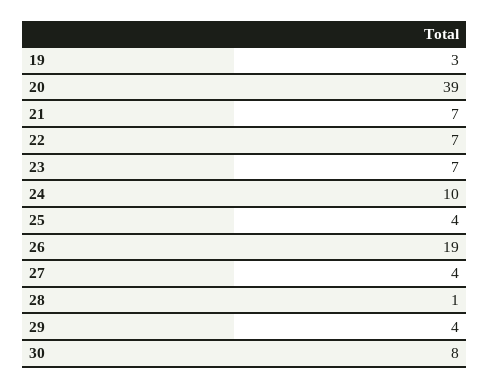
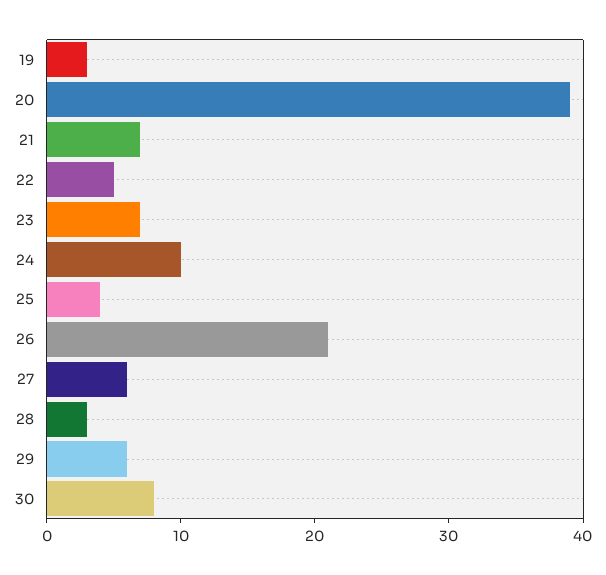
  {
    "19": 3,
    "20": 39,
    "21": 7,
-   "22": 7,
+   "22": 5,
    "23": 7,
    "24": 10,
    "25": 4,
-   "26": 19,
+   "26": 21,
-   "27": 4,
+   "27": 6,
-   "28": 1,
+   "28": 3,
-   "29": 4,
+   "29": 6,
    "30": 8
  }

